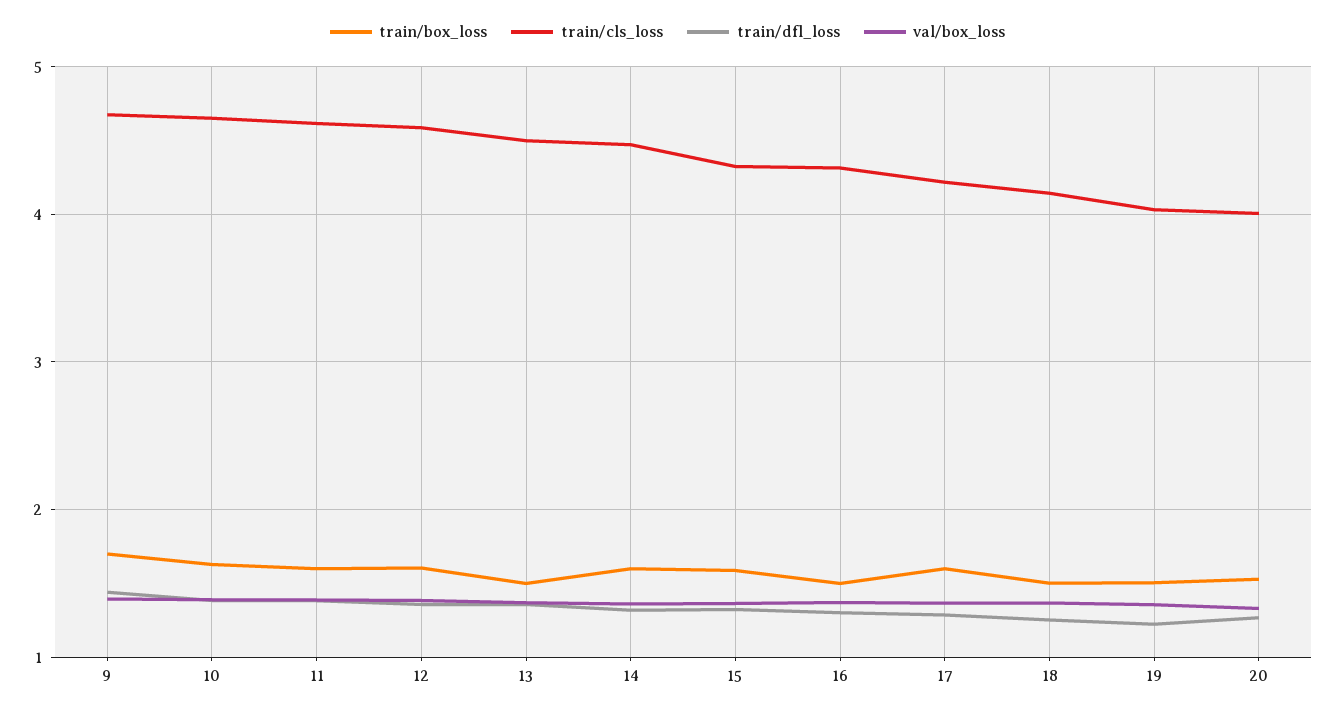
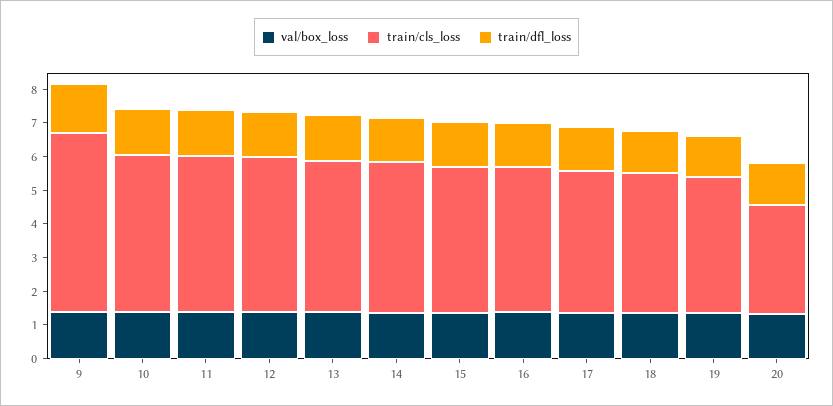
  {
-   "train/box_loss": {
-     "9": 1.7,
-     "10": 1.6,
-     "11": 1.6,
-     "12": 1.6,
-     "13": 1.5,
-     "14": 1.6,
-     "15": 1.6,
-     "16": 1.5,
-     "17": 1.6,
-     "18": 1.5,
-     "19": 1.5,
-     "20": 1.5
-   },
    "train/cls_loss": {
-     "9": 4.7,
+     "9": 5.25,
      "10": 4.7,
      "11": 4.6,
      "12": 4.6,
      "13": 4.5,
      "14": 4.5,
      "15": 4.3,
      "16": 4.3,
      "17": 4.2,
      "18": 4.1,
      "19": 4,
-     "20": 4
+     "20": 3.25
    },
    "train/dfl_loss": {
      "9": 1.4,
      "10": 1.4,
      "11": 1.4,
      "12": 1.4,
      "13": 1.4,
      "14": 1.3,
      "15": 1.3,
      "16": 1.3,
      "17": 1.3,
      "18": 1.3,
      "19": 1.2,
      "20": 1.3
    },
    "val/box_loss": {
      "9": 1.4,
      "10": 1.4,
      "11": 1.4,
      "12": 1.4,
      "13": 1.4,
      "14": 1.4,
      "15": 1.4,
      "16": 1.4,
      "17": 1.4,
      "18": 1.4,
      "19": 1.4,
      "20": 1.3
    }
  }

